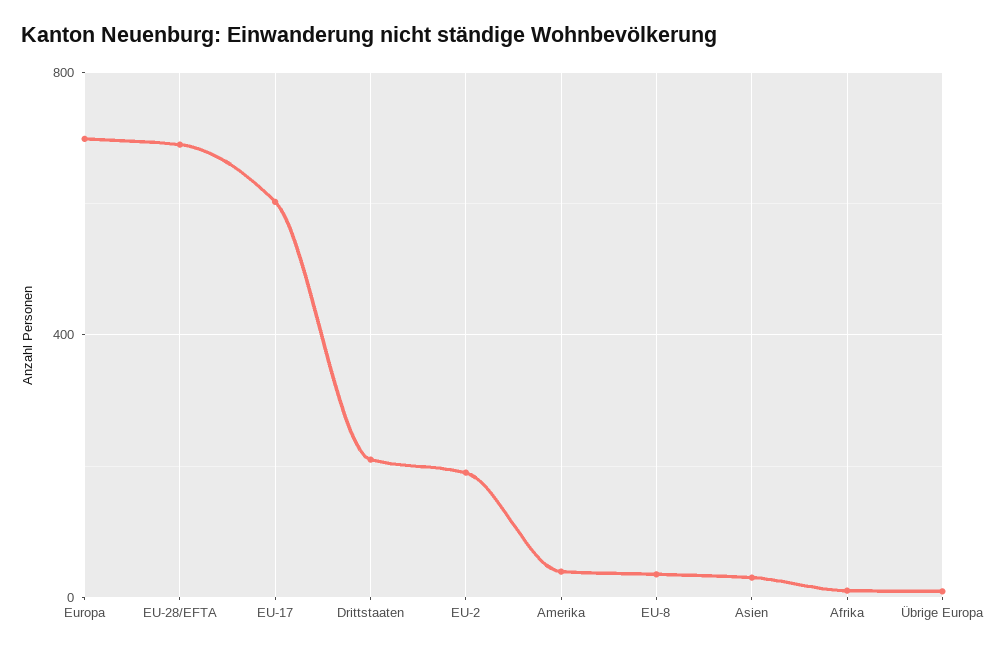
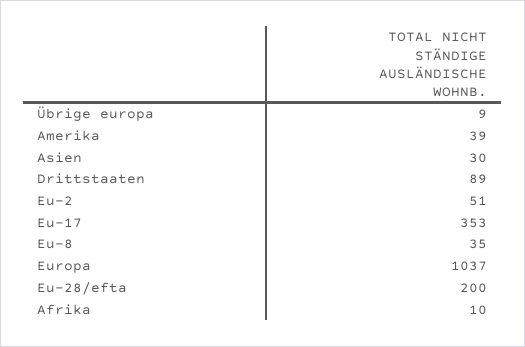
  {
-   "Europa": 700,
+   "Europa": 1037,
-   "EU-28/EFTA": 700,
+   "EU-28/EFTA": 200,
-   "EU-17": 600,
+   "EU-17": 353,
-   "Drittstaaten": 200,
+   "Drittstaaten": 89,
-   "EU-2": 200,
+   "EU-2": 51,
    "Amerika": 39,
    "EU-8": 35,
    "Asien": 30,
    "Afrika": 10,
    "Übrige Europa": 9
  }

